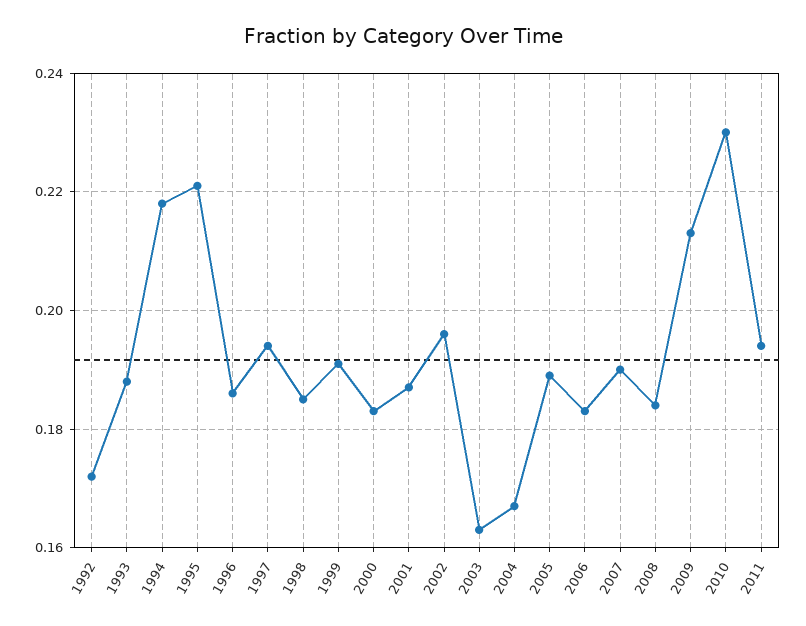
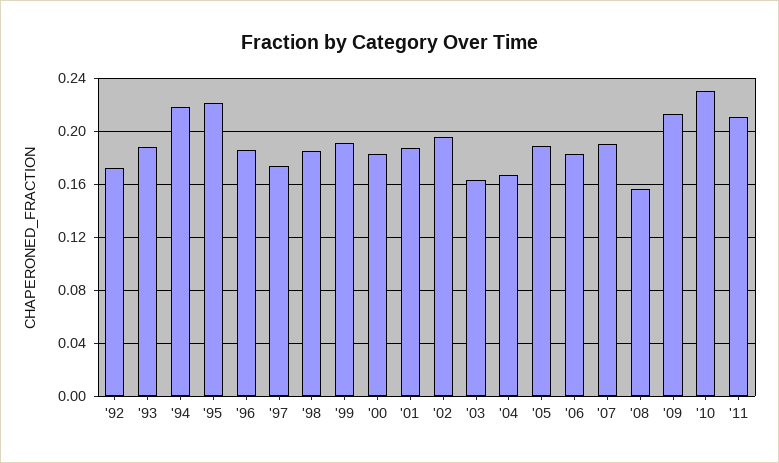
  {
    "1992": 0.17,
    "1993": 0.19,
    "1994": 0.22,
    "1995": 0.22,
    "1996": 0.185,
-   "1997": 0.195,
+   "1997": 0.175,
    "1998": 0.185,
    "1999": 0.19,
    "2000": 0.185,
    "2001": 0.185,
    "2002": 0.195,
    "2003": 0.165,
    "2004": 0.165,
    "2005": 0.19,
    "2006": 0.185,
    "2007": 0.19,
-   "2008": 0.185,
+   "2008": 0.155,
    "2009": 0.215,
    "2010": 0.23,
-   "2011": 0.195
+   "2011": 0.21
  }

